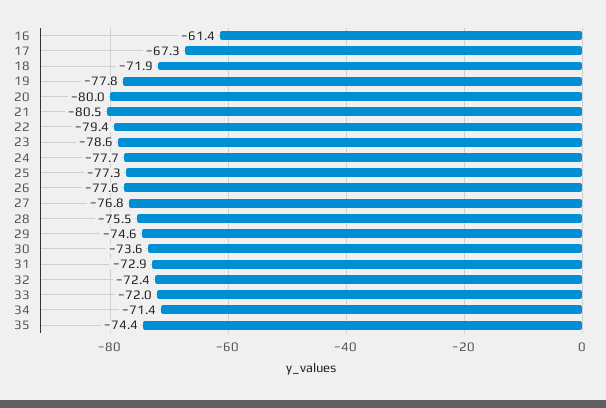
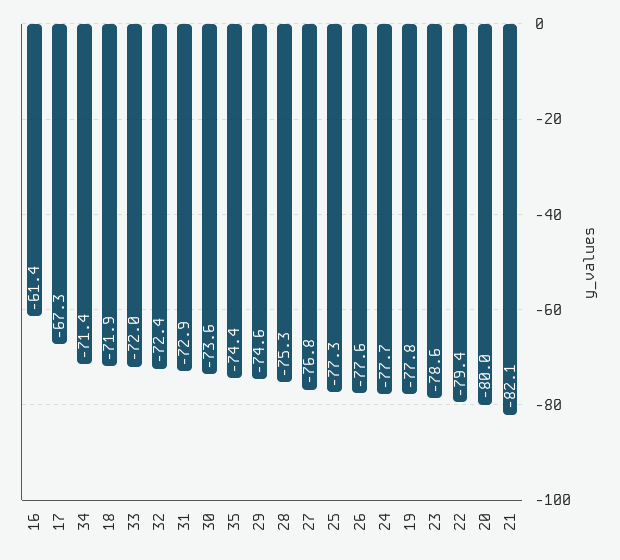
  {
    "16": -61.4,
    "17": -67.3,
    "18": -71.9,
    "19": -77.8,
    "20": -80,
-   "21": -80.5,
+   "21": -82.1,
    "22": -79.4,
    "23": -78.6,
    "24": -77.7,
    "25": -77.3,
    "26": -77.6,
    "27": -76.8,
-   "28": -75.5,
+   "28": -75.3,
    "29": -74.6,
    "30": -73.6,
    "31": -72.9,
    "32": -72.4,
    "33": -72,
    "34": -71.4,
    "35": -74.4
  }

